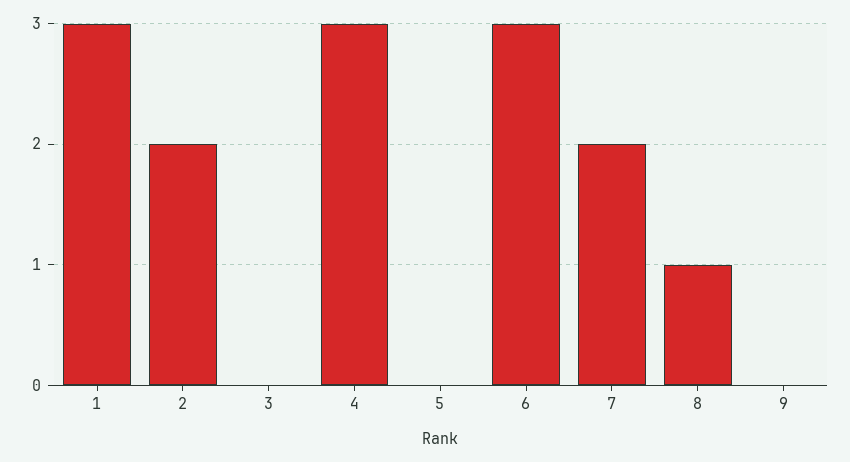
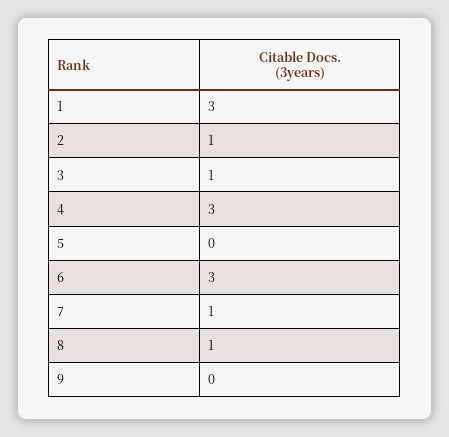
  {
    "1": 3,
-   "2": 2,
+   "2": 1,
-   "3": 0,
+   "3": 1,
    "4": 3,
    "5": 0,
    "6": 3,
-   "7": 2,
+   "7": 1,
    "8": 1,
    "9": 0
  }

